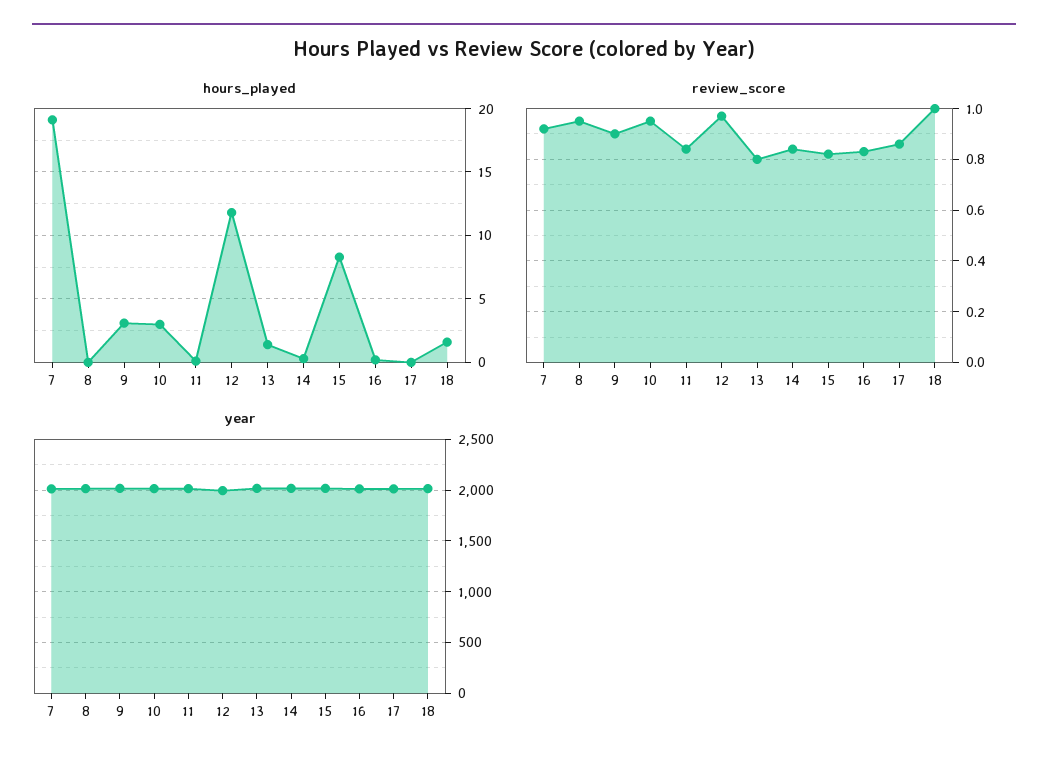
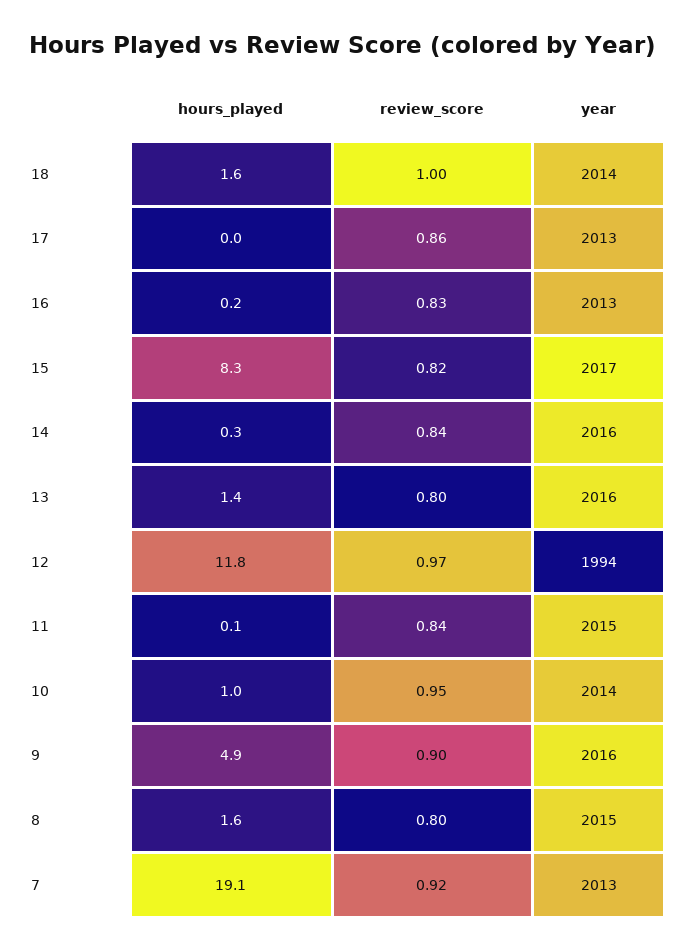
  {
    "hours_played": {
      "7": 19.1,
-     "8": 0,
+     "8": 1.6,
-     "9": 3,
+     "9": 4.9,
-     "10": 3,
+     "10": 1,
      "11": 0.1,
      "12": 11.8,
      "13": 1.4,
      "14": 0.3,
      "15": 8.3,
      "16": 0.2,
      "17": 0,
      "18": 1.6
    },
    "review_score": {
      "7": 0.92,
-     "8": 0.95,
+     "8": 0.8,
      "9": 0.9,
      "10": 0.95,
      "11": 0.84,
      "12": 0.97,
      "13": 0.8,
      "14": 0.84,
      "15": 0.82,
      "16": 0.83,
      "17": 0.86,
      "18": 1
    },
    "year": {
      "7": 2013,
      "8": 2015,
      "9": 2016,
      "10": 2014,
      "11": 2015,
      "12": 1994,
      "13": 2016,
      "14": 2016,
      "15": 2017,
      "16": 2013,
      "17": 2013,
      "18": 2014
    }
  }

